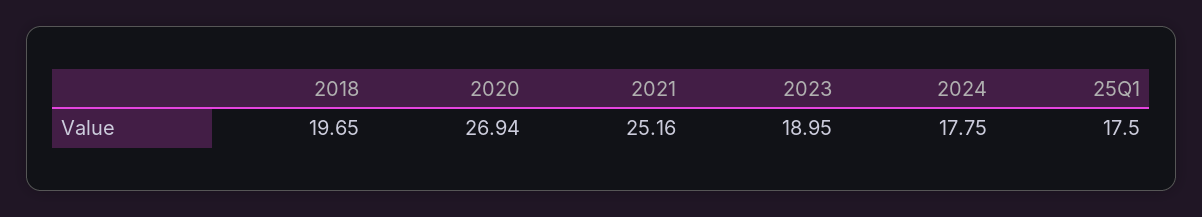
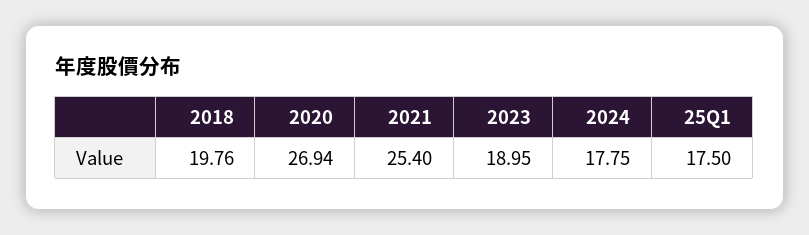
  {
-   "2018": 19.65,
+   "2018": 19.76,
    "2020": 26.94,
-   "2021": 25.16,
+   "2021": 25.4,
    "2023": 18.95,
    "2024": 17.75,
    "25Q1": 17.5
  }

